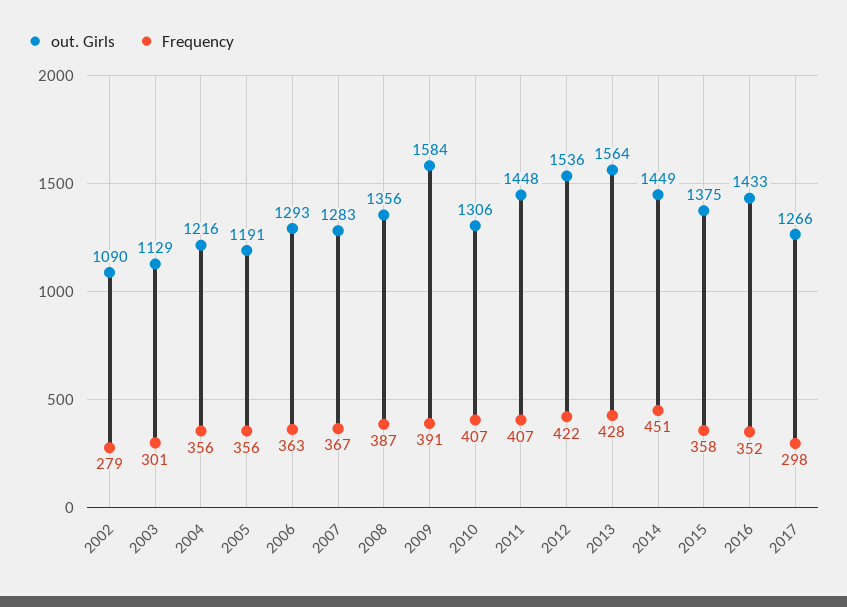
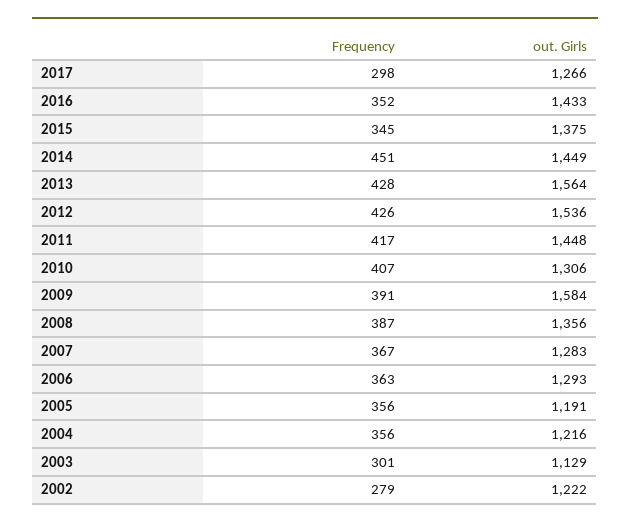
  {
    "out. Girls": {
-     "2002": 1090,
+     "2002": 1222,
      "2003": 1129,
      "2004": 1216,
      "2005": 1191,
      "2006": 1293,
      "2007": 1283,
      "2008": 1356,
      "2009": 1584,
      "2010": 1306,
      "2011": 1448,
      "2012": 1536,
      "2013": 1564,
      "2014": 1449,
      "2015": 1375,
      "2016": 1433,
      "2017": 1266
    },
    "Frequency": {
      "2002": 279,
      "2003": 301,
      "2004": 356,
      "2005": 356,
      "2006": 363,
      "2007": 367,
      "2008": 387,
      "2009": 391,
      "2010": 407,
-     "2011": 407,
+     "2011": 417,
-     "2012": 422,
+     "2012": 426,
      "2013": 428,
      "2014": 451,
-     "2015": 358,
+     "2015": 345,
      "2016": 352,
      "2017": 298
    }
  }

